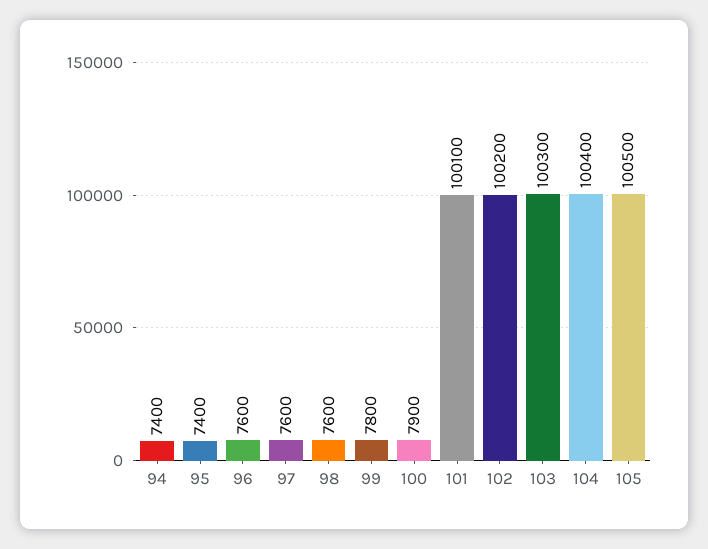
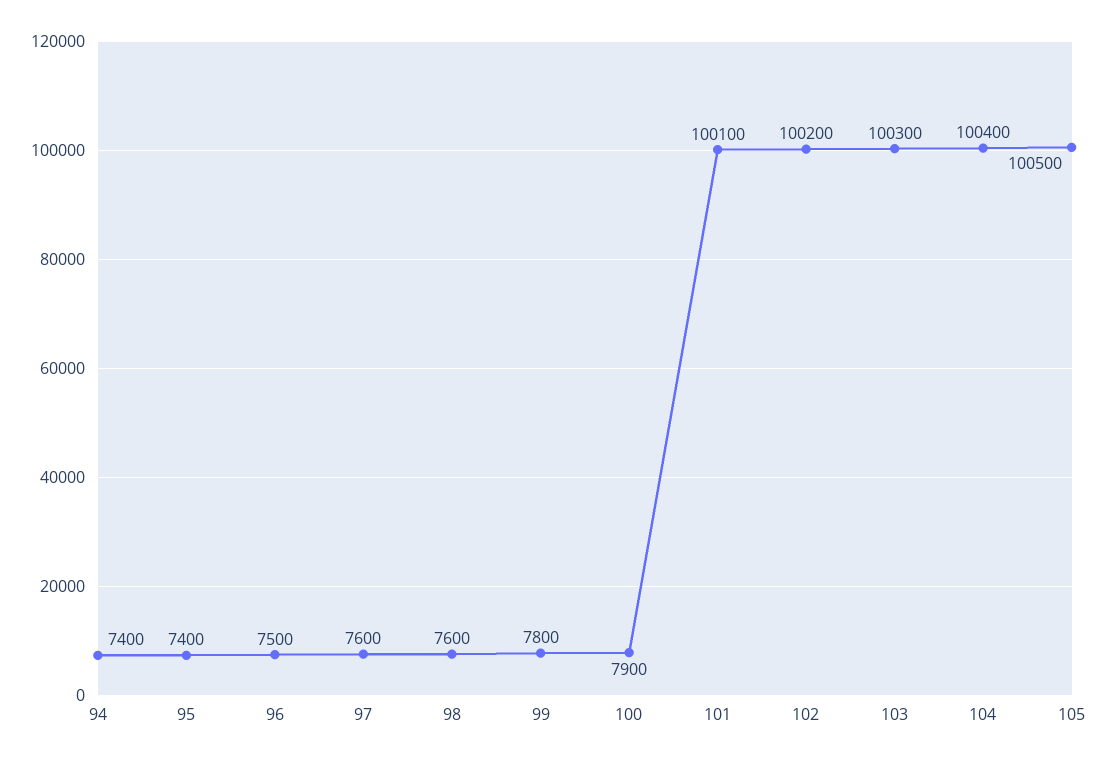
  {
    "94": 7400,
    "95": 7400,
-   "96": 7600,
+   "96": 7500,
    "97": 7600,
    "98": 7600,
    "99": 7800,
    "100": 7900,
    "101": 100100,
    "102": 100200,
    "103": 100300,
    "104": 100400,
    "105": 100500
  }

